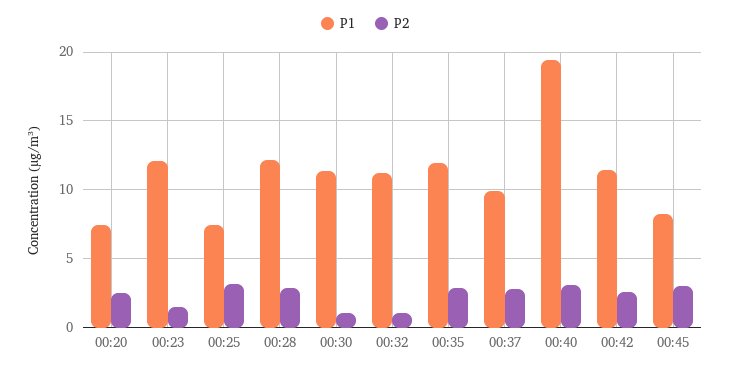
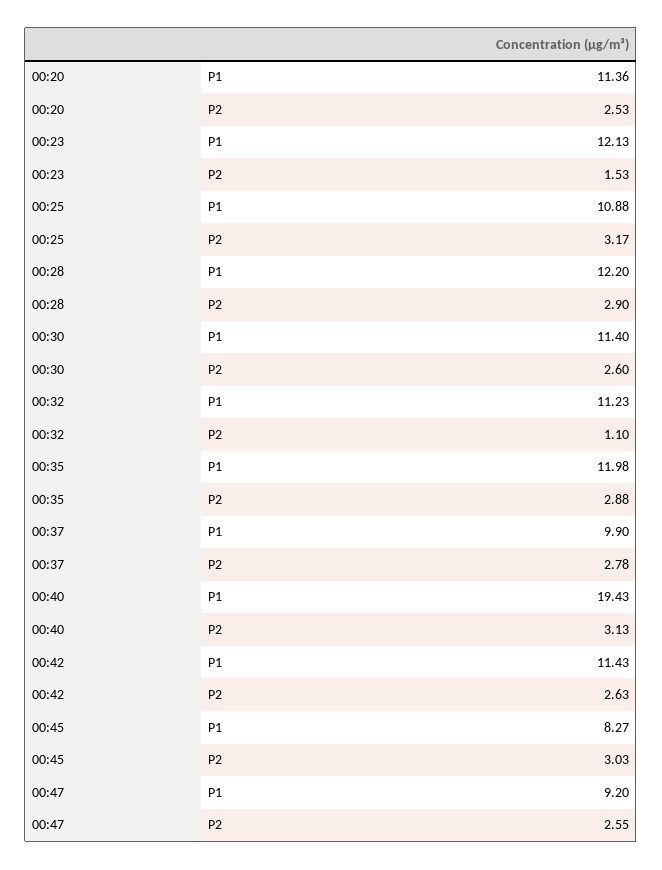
  {
    "P1": {
-     "00:20": 7.5,
+     "00:20": 11.36,
      "00:23": 12.13,
-     "00:25": 7.5,
+     "00:25": 10.88,
      "00:28": 12.2,
      "00:30": 11.4,
      "00:32": 11.23,
      "00:35": 11.98,
      "00:37": 9.9,
      "00:40": 19.43,
      "00:42": 11.43,
-     "00:45": 8.27
+     "00:45": 8.27,
+     "00:47": 9.2
    },
    "P2": {
      "00:20": 2.53,
      "00:23": 1.53,
      "00:25": 3.17,
      "00:28": 2.9,
-     "00:30": 1,
+     "00:30": 2.6,
      "00:32": 1.1,
      "00:35": 2.88,
      "00:37": 2.78,
      "00:40": 3.13,
      "00:42": 2.63,
-     "00:45": 3.03
+     "00:45": 3.03,
+     "00:47": 2.55
    }
  }

